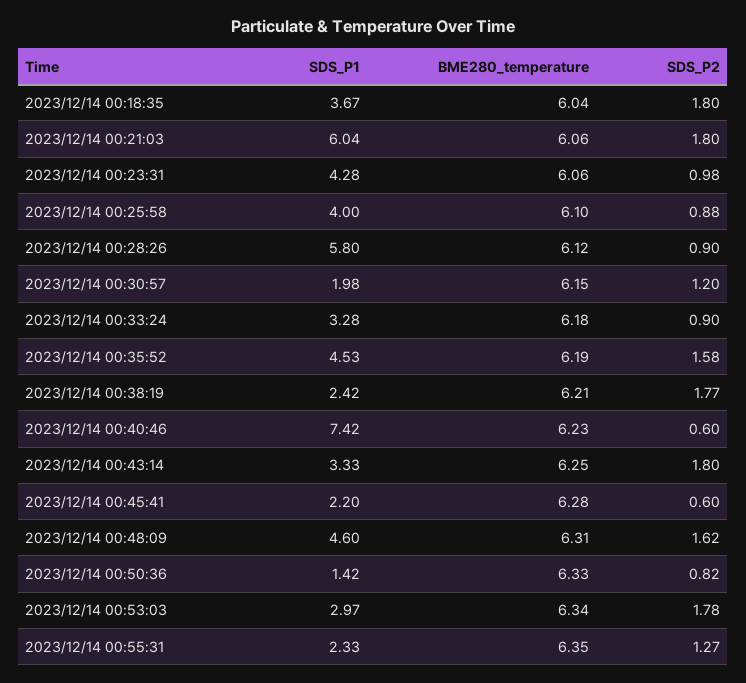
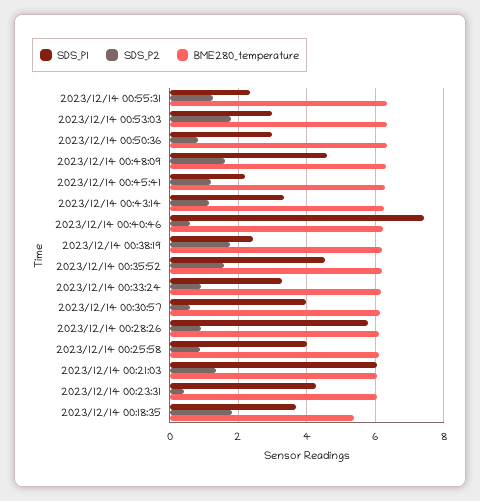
  {
    "SDS_P1": {
      "2023/12/14 00:18:35": 3.67,
      "2023/12/14 00:21:03": 6.04,
      "2023/12/14 00:23:31": 4.28,
      "2023/12/14 00:25:58": 4,
      "2023/12/14 00:28:26": 5.8,
-     "2023/12/14 00:30:57": 1.98,
+     "2023/12/14 00:30:57": 4,
      "2023/12/14 00:33:24": 3.28,
      "2023/12/14 00:35:52": 4.53,
      "2023/12/14 00:38:19": 2.42,
      "2023/12/14 00:40:46": 7.42,
      "2023/12/14 00:43:14": 3.33,
      "2023/12/14 00:45:41": 2.2,
      "2023/12/14 00:48:09": 4.6,
-     "2023/12/14 00:50:36": 1.42,
+     "2023/12/14 00:50:36": 3,
      "2023/12/14 00:53:03": 2.97,
      "2023/12/14 00:55:31": 2.33
    },
    "BME280_temperature": {
-     "2023/12/14 00:18:35": 6.04,
+     "2023/12/14 00:18:35": 5.4,
      "2023/12/14 00:21:03": 6.06,
      "2023/12/14 00:23:31": 6.06,
      "2023/12/14 00:25:58": 6.1,
      "2023/12/14 00:28:26": 6.12,
      "2023/12/14 00:30:57": 6.15,
      "2023/12/14 00:33:24": 6.18,
      "2023/12/14 00:35:52": 6.19,
      "2023/12/14 00:38:19": 6.21,
      "2023/12/14 00:40:46": 6.23,
      "2023/12/14 00:43:14": 6.25,
      "2023/12/14 00:45:41": 6.28,
      "2023/12/14 00:48:09": 6.31,
      "2023/12/14 00:50:36": 6.33,
      "2023/12/14 00:53:03": 6.34,
      "2023/12/14 00:55:31": 6.35
    },
    "SDS_P2": {
      "2023/12/14 00:18:35": 1.8,
-     "2023/12/14 00:21:03": 1.8,
+     "2023/12/14 00:21:03": 1.4,
-     "2023/12/14 00:23:31": 0.98,
+     "2023/12/14 00:23:31": 0.4,
      "2023/12/14 00:25:58": 0.88,
      "2023/12/14 00:28:26": 0.9,
-     "2023/12/14 00:30:57": 1.2,
+     "2023/12/14 00:30:57": 0.6,
      "2023/12/14 00:33:24": 0.9,
      "2023/12/14 00:35:52": 1.58,
      "2023/12/14 00:38:19": 1.77,
      "2023/12/14 00:40:46": 0.6,
-     "2023/12/14 00:43:14": 1.8,
+     "2023/12/14 00:43:14": 1.2,
-     "2023/12/14 00:45:41": 0.6,
+     "2023/12/14 00:45:41": 1.2,
      "2023/12/14 00:48:09": 1.62,
      "2023/12/14 00:50:36": 0.82,
      "2023/12/14 00:53:03": 1.78,
      "2023/12/14 00:55:31": 1.27
    }
  }

